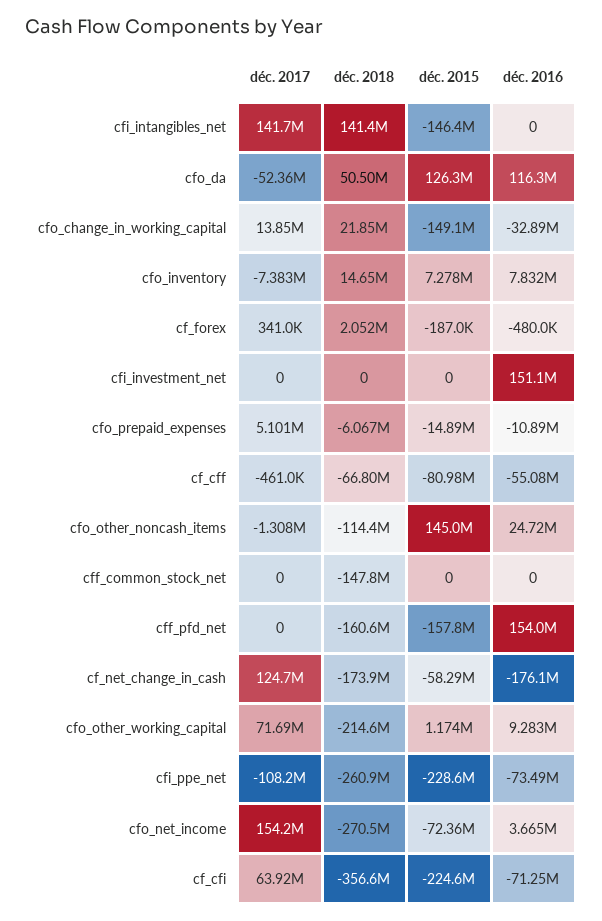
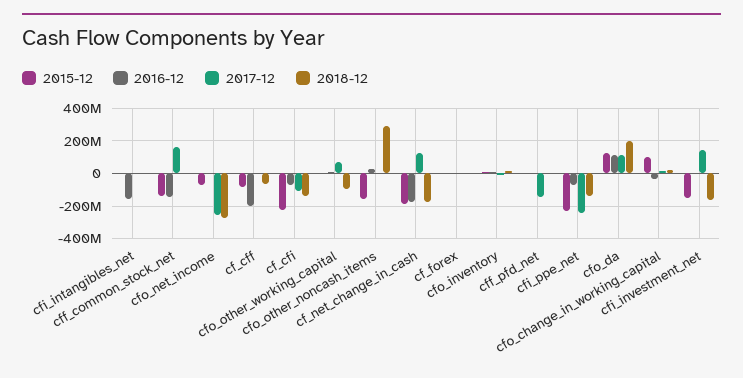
  {
    "déc. 2017": {
-     "cfi_intangibles_net": 141700000,
+     "cfi_intangibles_net": 0,
-     "cfo_da": -52360000,
+     "cfo_da": 100000000,
      "cfo_change_in_working_capital": 13850000,
      "cfo_inventory": -7383000,
      "cf_forex": 341000,
-     "cfi_investment_net": 0,
+     "cfi_investment_net": 150000000,
-     "cfo_prepaid_expenses": 5101000,
      "cf_cff": -461000,
      "cfo_other_noncash_items": -1308000,
-     "cff_common_stock_net": 0,
+     "cff_common_stock_net": 150000000,
-     "cff_pfd_net": 0,
+     "cff_pfd_net": -150000000,
      "cf_net_change_in_cash": 124700000,
      "cfo_other_working_capital": 71690000,
-     "cfi_ppe_net": -108200000,
+     "cfi_ppe_net": -250000000,
-     "cfo_net_income": 154200000,
+     "cfo_net_income": -250000000,
-     "cf_cfi": 63920000
+     "cf_cfi": -100000000
    },
    "déc. 2018": {
-     "cfi_intangibles_net": 141400000,
+     "cfi_intangibles_net": 0,
-     "cfo_da": 50500000,
+     "cfo_da": 200000000,
      "cfo_change_in_working_capital": 21850000,
      "cfo_inventory": 14650000,
      "cf_forex": 2052000,
-     "cfi_investment_net": 0,
+     "cfi_investment_net": -150000000,
-     "cfo_prepaid_expenses": -6067000,
      "cf_cff": -66800000,
-     "cfo_other_noncash_items": -114400000,
+     "cfo_other_noncash_items": 300000000,
-     "cff_common_stock_net": -147800000,
+     "cff_common_stock_net": 0,
-     "cff_pfd_net": -160600000,
+     "cff_pfd_net": 0,
      "cf_net_change_in_cash": -173900000,
-     "cfo_other_working_capital": -214600000,
+     "cfo_other_working_capital": -100000000,
-     "cfi_ppe_net": -260900000,
+     "cfi_ppe_net": -150000000,
      "cfo_net_income": -270500000,
-     "cf_cfi": -356600000
+     "cf_cfi": -150000000
    },
    "déc. 2015": {
-     "cfi_intangibles_net": -146400000,
+     "cfi_intangibles_net": 0,
      "cfo_da": 126300000,
-     "cfo_change_in_working_capital": -149100000,
+     "cfo_change_in_working_capital": 100000000,
      "cfo_inventory": 7278000,
      "cf_forex": -187000,
-     "cfi_investment_net": 0,
+     "cfi_investment_net": -150000000,
-     "cfo_prepaid_expenses": -14890000,
      "cf_cff": -80980000,
-     "cfo_other_noncash_items": 145000000,
+     "cfo_other_noncash_items": -150000000,
-     "cff_common_stock_net": 0,
+     "cff_common_stock_net": -150000000,
-     "cff_pfd_net": -157800000,
+     "cff_pfd_net": 0,
-     "cf_net_change_in_cash": -58290000,
+     "cf_net_change_in_cash": -200000000,
      "cfo_other_working_capital": 1174000,
      "cfi_ppe_net": -228600000,
      "cfo_net_income": -72360000,
      "cf_cfi": -224600000
    },
    "déc. 2016": {
-     "cfi_intangibles_net": 0,
+     "cfi_intangibles_net": -150000000,
      "cfo_da": 116300000,
      "cfo_change_in_working_capital": -32890000,
      "cfo_inventory": 7832000,
      "cf_forex": -480000,
-     "cfi_investment_net": 151100000,
+     "cfi_investment_net": 0,
-     "cfo_prepaid_expenses": -10890000,
-     "cf_cff": -55080000,
+     "cf_cff": -200000000,
      "cfo_other_noncash_items": 24720000,
-     "cff_common_stock_net": 0,
+     "cff_common_stock_net": -150000000,
-     "cff_pfd_net": 154000000,
+     "cff_pfd_net": 0,
      "cf_net_change_in_cash": -176100000,
      "cfo_other_working_capital": 9283000,
      "cfi_ppe_net": -73490000,
      "cfo_net_income": 3665000,
      "cf_cfi": -71250000
    }
  }

